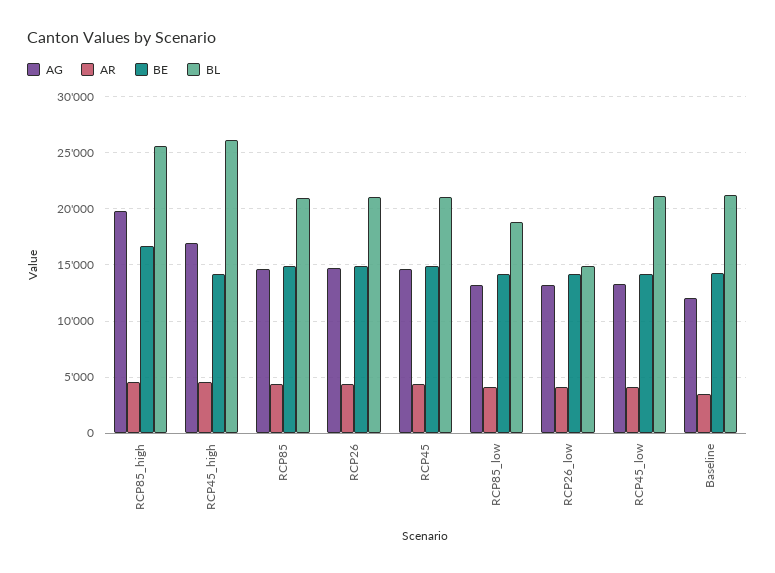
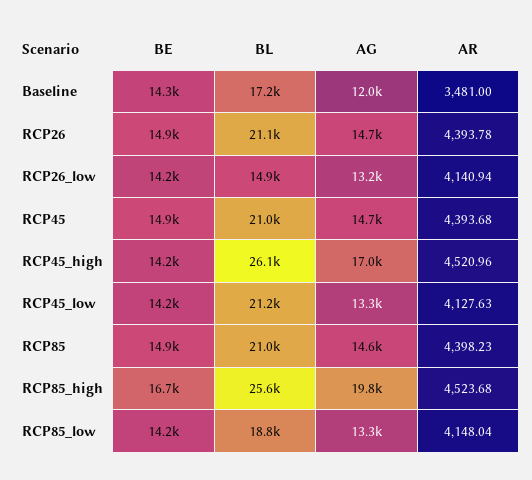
  {
    "AG": {
      "RCP85_high": 19800,
      "RCP45_high": 17000,
      "RCP85": 14600,
      "RCP26": 14700,
      "RCP45": 14700,
      "RCP85_low": 13300,
      "RCP26_low": 13200,
      "RCP45_low": 13300,
      "Baseline": 12000
    },
    "AR": {
      "RCP85_high": 4523.68,
      "RCP45_high": 4520.96,
      "RCP85": 4398.23,
      "RCP26": 4393.78,
      "RCP45": 4393.68,
      "RCP85_low": 4148.04,
      "RCP26_low": 4140.94,
      "RCP45_low": 4127.63,
      "Baseline": 3481
    },
    "BE": {
      "RCP85_high": 16700,
      "RCP45_high": 14200,
      "RCP85": 14900,
      "RCP26": 14900,
      "RCP45": 14900,
      "RCP85_low": 14200,
      "RCP26_low": 14200,
      "RCP45_low": 14200,
      "Baseline": 14300
    },
    "BL": {
      "RCP85_high": 25600,
      "RCP45_high": 26100,
      "RCP85": 21000,
      "RCP26": 21100,
      "RCP45": 21000,
      "RCP85_low": 18800,
      "RCP26_low": 14900,
      "RCP45_low": 21200,
-     "Baseline": 21000
+     "Baseline": 17200
    }
  }

